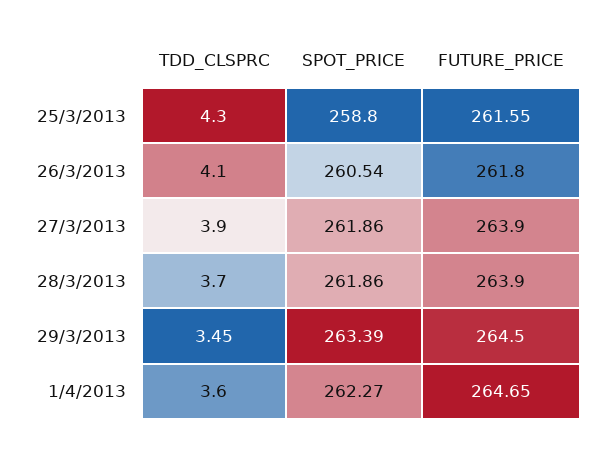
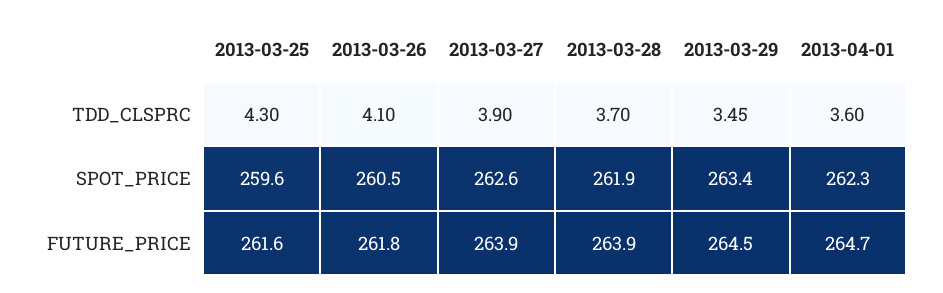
  {
    "TDD_CLSPRC": {
      "25/3/2013": 4.3,
      "26/3/2013": 4.1,
      "27/3/2013": 3.9,
      "28/3/2013": 3.7,
      "29/3/2013": 3.45,
      "1/4/2013": 3.6
    },
    "SPOT_PRICE": {
-     "25/3/2013": 258.8,
+     "25/3/2013": 259.6,
      "26/3/2013": 260.54,
-     "27/3/2013": 261.86,
+     "27/3/2013": 262.6,
      "28/3/2013": 261.86,
      "29/3/2013": 263.39,
      "1/4/2013": 262.27
    },
    "FUTURE_PRICE": {
      "25/3/2013": 261.55,
      "26/3/2013": 261.8,
      "27/3/2013": 263.9,
      "28/3/2013": 263.9,
      "29/3/2013": 264.5,
      "1/4/2013": 264.65
    }
  }

